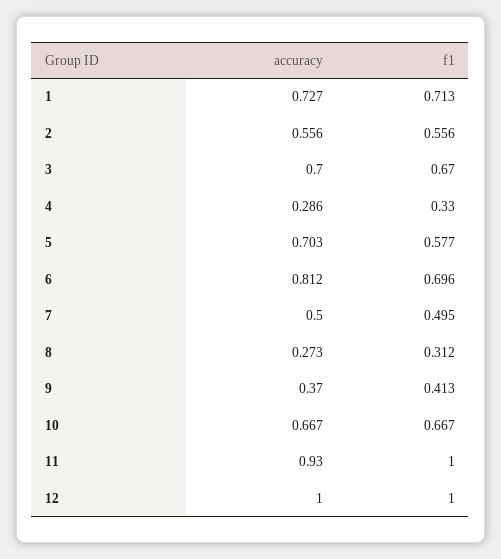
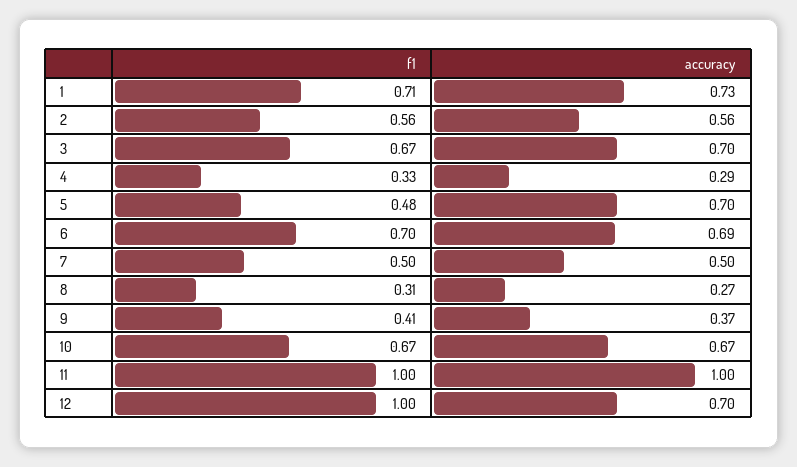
  {
    "accuracy": {
      "1": 0.727,
      "2": 0.556,
      "3": 0.7,
      "4": 0.286,
      "5": 0.703,
-     "6": 0.812,
+     "6": 0.69,
      "7": 0.5,
      "8": 0.273,
      "9": 0.37,
      "10": 0.667,
-     "11": 0.93,
+     "11": 1,
-     "12": 1
+     "12": 0.7
    },
    "f1": {
      "1": 0.713,
      "2": 0.556,
      "3": 0.67,
      "4": 0.33,
-     "5": 0.577,
+     "5": 0.48,
      "6": 0.696,
      "7": 0.495,
      "8": 0.312,
      "9": 0.413,
      "10": 0.667,
      "11": 1,
      "12": 1
    }
  }

